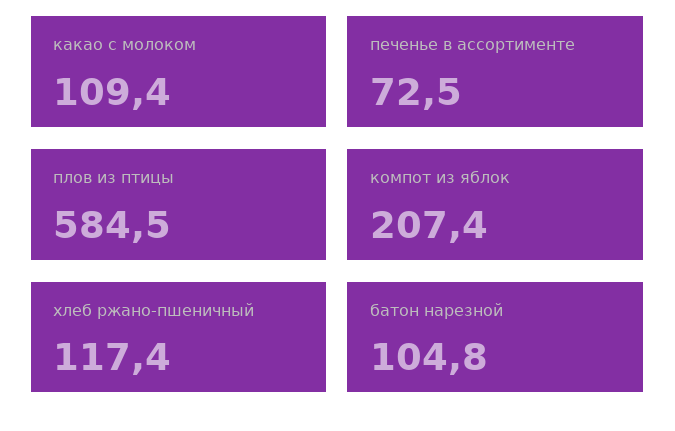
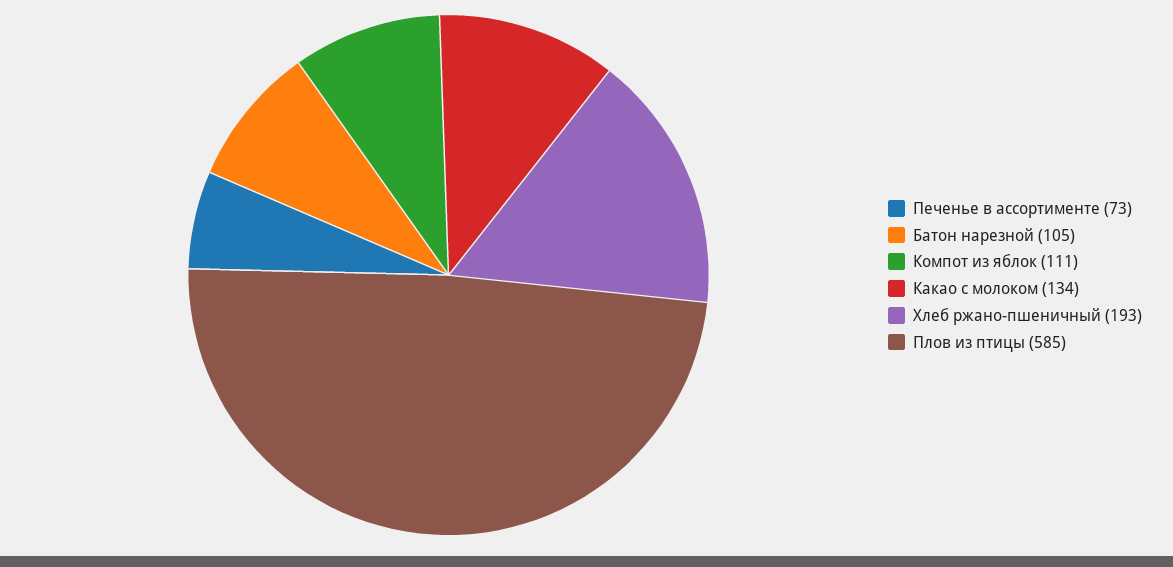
  {
-   "какао с молоком": 109.4,
+   "какао с молоком": 134,
    "печенье в ассортименте": 72.5,
    "плов из птицы": 584.5,
-   "компот из яблок": 207.4,
+   "компот из яблок": 111,
-   "хлеб ржано-пшеничный": 117.4,
+   "хлеб ржано-пшеничный": 193,
    "батон нарезной": 104.8
  }

